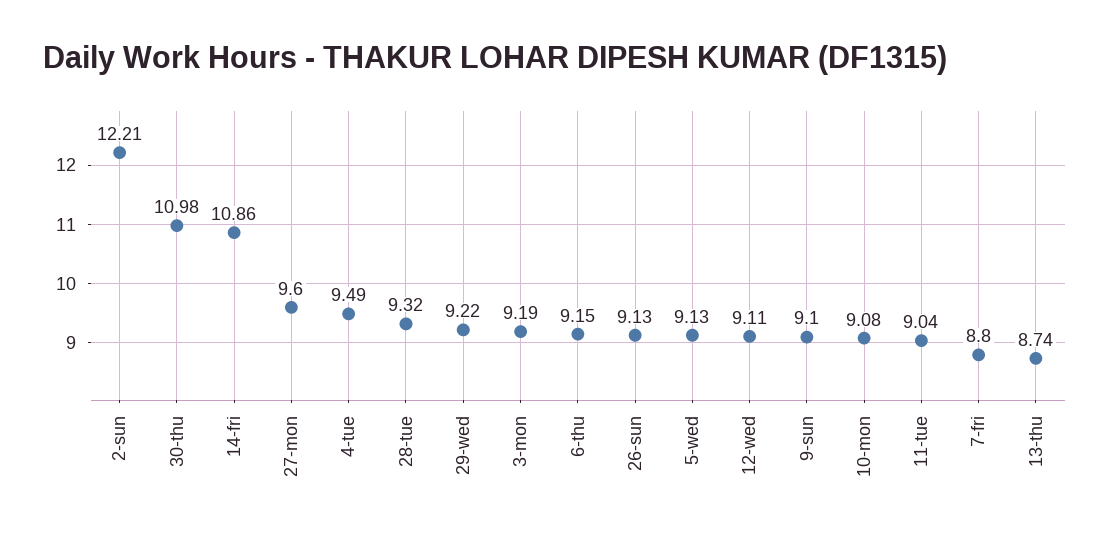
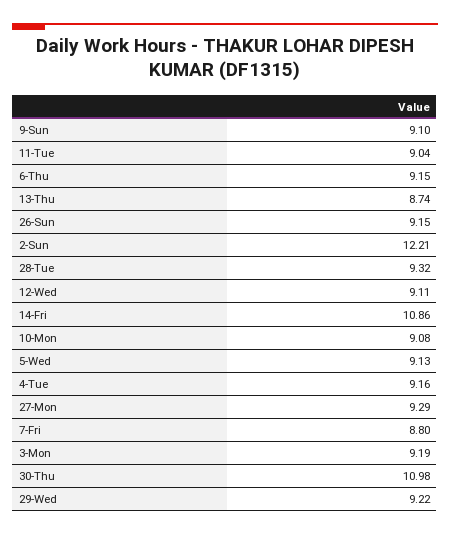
  {
    "2-sun": 12.21,
    "30-thu": 10.98,
    "14-fri": 10.86,
-   "27-mon": 9.6,
+   "27-mon": 9.29,
-   "4-tue": 9.49,
+   "4-tue": 9.16,
    "28-tue": 9.32,
    "29-wed": 9.22,
    "3-mon": 9.19,
    "6-thu": 9.15,
-   "26-sun": 9.13,
+   "26-sun": 9.15,
    "5-wed": 9.13,
    "12-wed": 9.11,
    "9-sun": 9.1,
    "10-mon": 9.08,
    "11-tue": 9.04,
    "7-fri": 8.8,
    "13-thu": 8.74
  }

